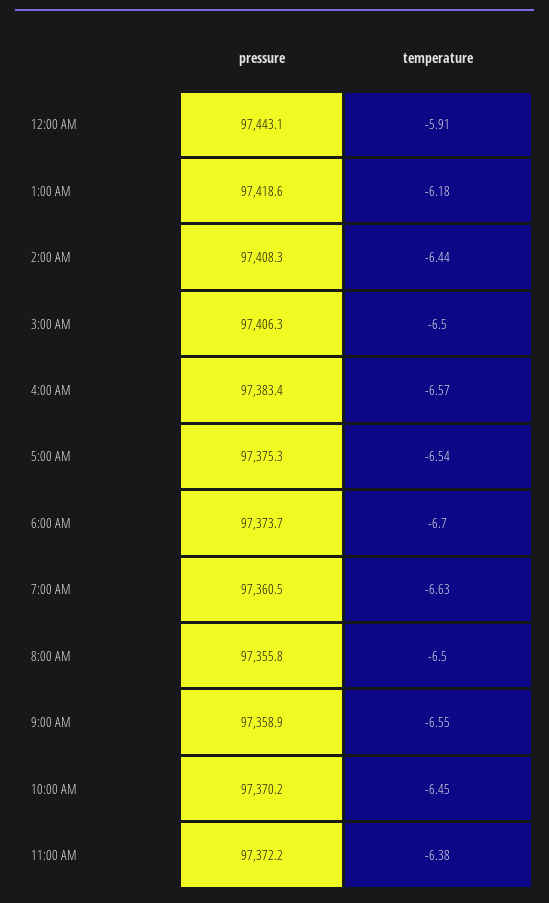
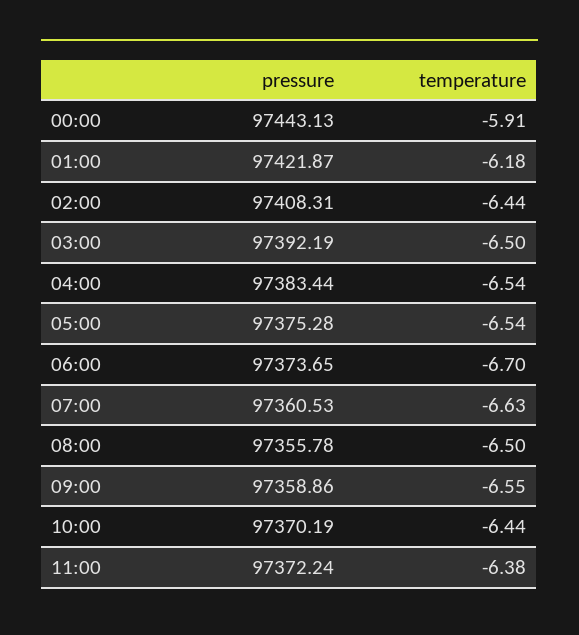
  {
    "pressure": {
      "12:00 AM": 97443.13,
-     "1:00 AM": 97418.6,
+     "1:00 AM": 97421.87,
      "2:00 AM": 97408.31,
-     "3:00 AM": 97406.3,
+     "3:00 AM": 97392.19,
      "4:00 AM": 97383.44,
      "5:00 AM": 97375.28,
      "6:00 AM": 97373.65,
      "7:00 AM": 97360.53,
      "8:00 AM": 97355.78,
      "9:00 AM": 97358.86,
      "10:00 AM": 97370.19,
      "11:00 AM": 97372.24
    },
    "temperature": {
      "12:00 AM": -5.91,
      "1:00 AM": -6.18,
      "2:00 AM": -6.44,
      "3:00 AM": -6.5,
-     "4:00 AM": -6.57,
+     "4:00 AM": -6.54,
      "5:00 AM": -6.54,
      "6:00 AM": -6.7,
      "7:00 AM": -6.63,
      "8:00 AM": -6.5,
      "9:00 AM": -6.55,
-     "10:00 AM": -6.45,
+     "10:00 AM": -6.44,
      "11:00 AM": -6.38
    }
  }

